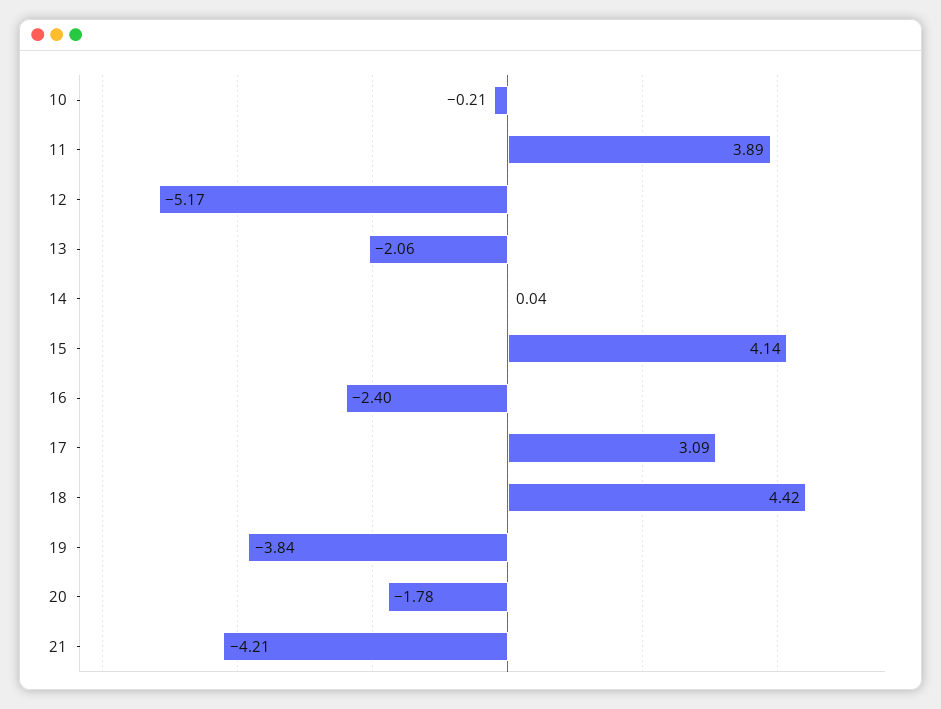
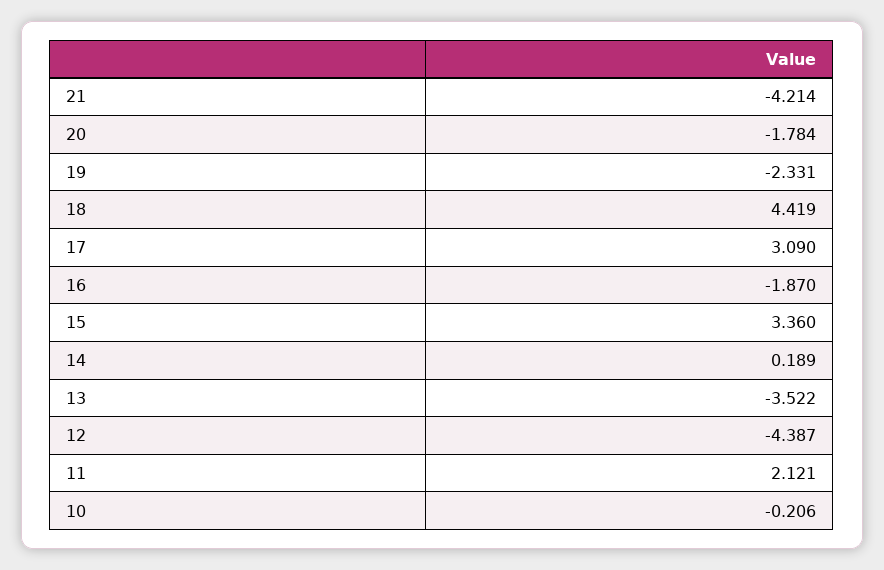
  {
    "10": -0.206,
-   "11": 3.89,
+   "11": 2.121,
-   "12": -5.17,
+   "12": -4.387,
-   "13": -2.06,
+   "13": -3.522,
-   "14": 0.04,
+   "14": 0.189,
-   "15": 4.14,
+   "15": 3.36,
-   "16": -2.4,
+   "16": -1.87,
    "17": 3.09,
    "18": 4.419,
-   "19": -3.84,
+   "19": -2.331,
    "20": -1.784,
    "21": -4.214
  }

